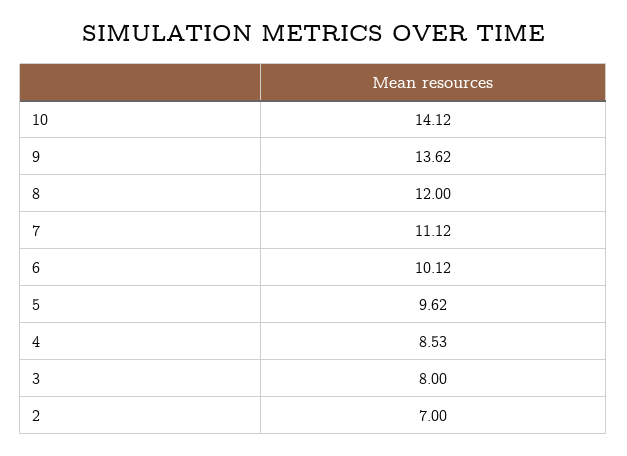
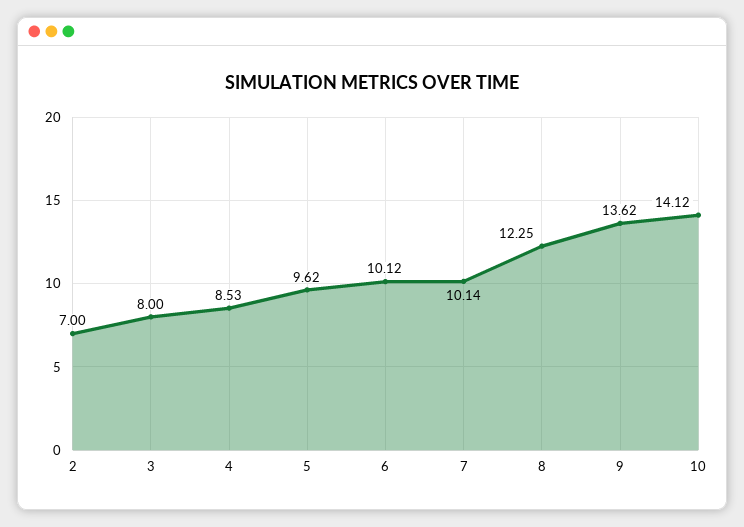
  {
    "10": 14.12,
    "9": 13.62,
-   "8": 12,
+   "8": 12.25,
-   "7": 11.12,
+   "7": 10.14,
    "6": 10.12,
    "5": 9.62,
    "4": 8.53,
    "3": 8,
    "2": 7
  }

